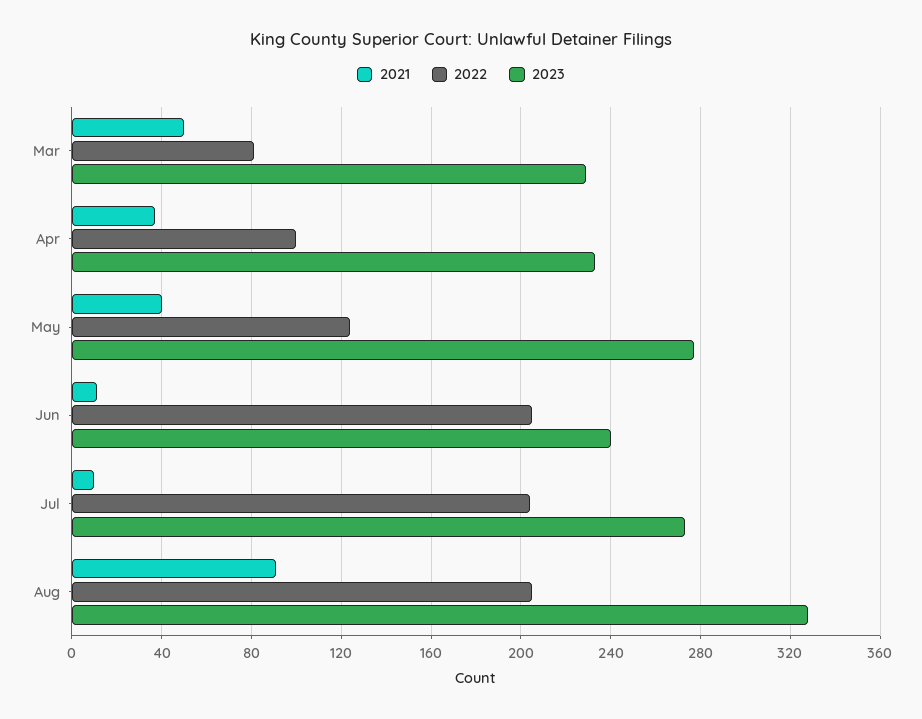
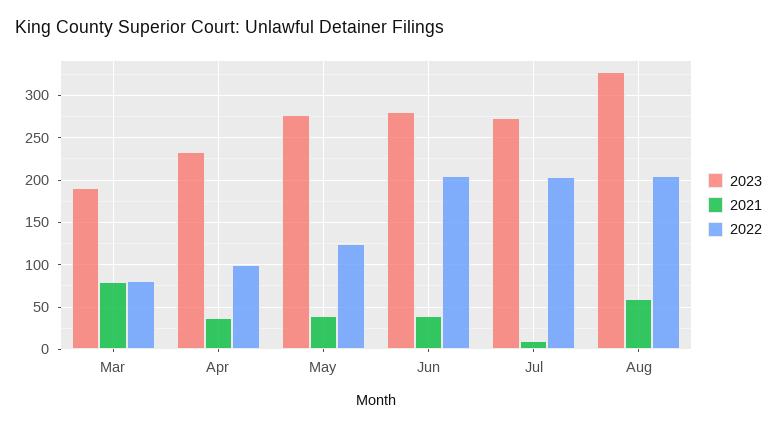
  {
    "2021": {
-     "Mar": 50,
+     "Mar": 80,
      "Apr": 35,
      "May": 40,
-     "Jun": 10,
+     "Jun": 40,
      "Jul": 10,
-     "Aug": 90
+     "Aug": 60
    },
    "2022": {
      "Mar": 80,
      "Apr": 100,
      "May": 125,
      "Jun": 205,
      "Jul": 205,
      "Aug": 205
    },
    "2023": {
-     "Mar": 230,
+     "Mar": 190,
      "Apr": 235,
      "May": 275,
-     "Jun": 240,
+     "Jun": 280,
      "Jul": 275,
      "Aug": 330
    }
  }

